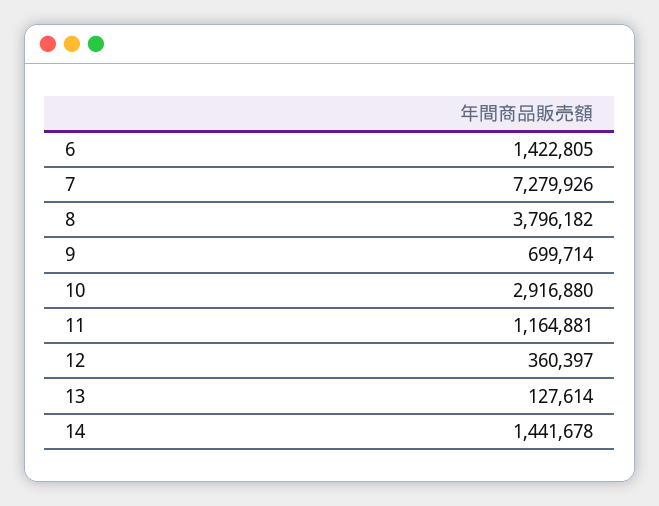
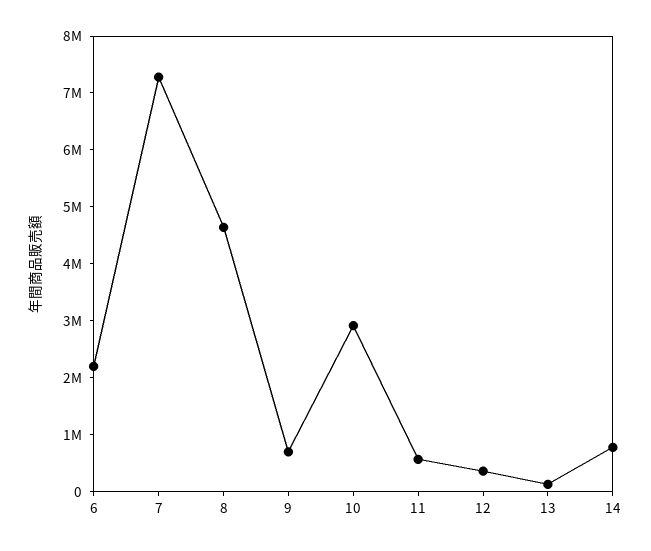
  {
-   "6": 1422805,
+   "6": 2200000,
    "7": 7279926,
-   "8": 3796182,
+   "8": 4600000,
    "9": 699714,
    "10": 2916880,
-   "11": 1164881,
+   "11": 600000,
    "12": 360397,
    "13": 127614,
-   "14": 1441678
+   "14": 800000
  }

